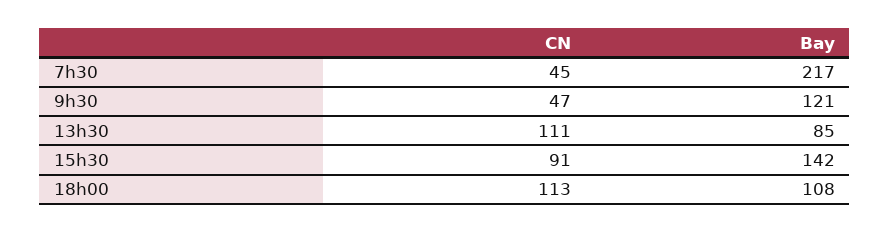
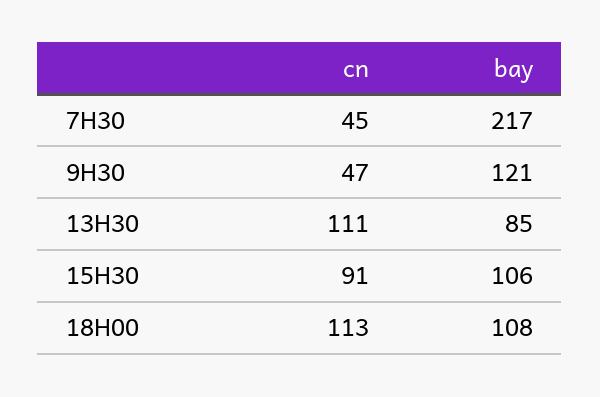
  {
    "CN": {
      "7h30": 45,
      "9h30": 47,
      "13h30": 111,
      "15h30": 91,
      "18h00": 113
    },
    "Bay": {
      "7h30": 217,
      "9h30": 121,
      "13h30": 85,
-     "15h30": 142,
+     "15h30": 106,
      "18h00": 108
    }
  }

